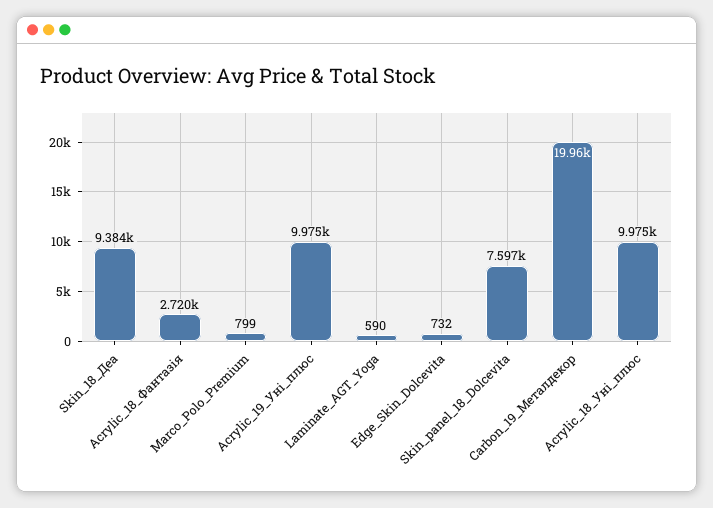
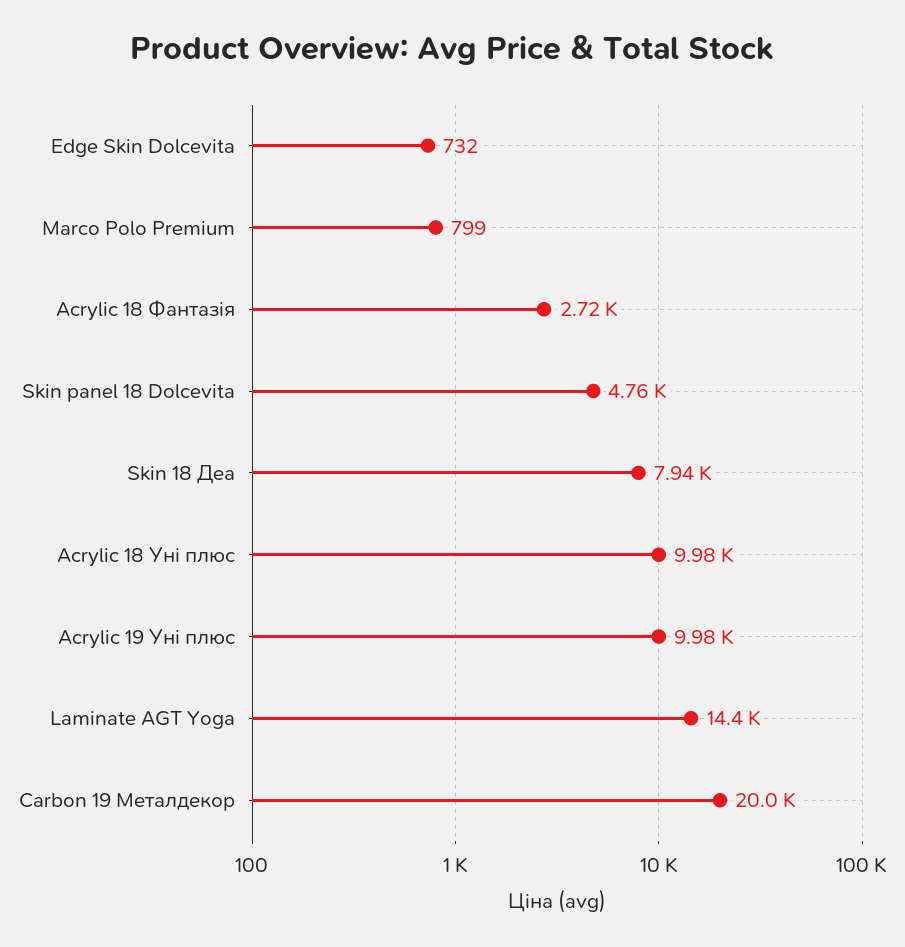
  {
-   "Skin_18_Деа": 9384,
+   "Skin_18_Деа": 7940,
    "Acrylic_18_Фантазія": 2720,
    "Marco_Polo_Premium": 799,
    "Acrylic_19_Уні_плюс": 9975,
-   "Laminate_AGT_Yoga": 590,
+   "Laminate_AGT_Yoga": 14400,
    "Edge_Skin_Dolcevita": 732,
-   "Skin_panel_18_Dolcevita": 7597,
+   "Skin_panel_18_Dolcevita": 4760,
    "Carbon_19_Металдекор": 19960,
    "Acrylic_18_Уні_плюс": 9975
  }

